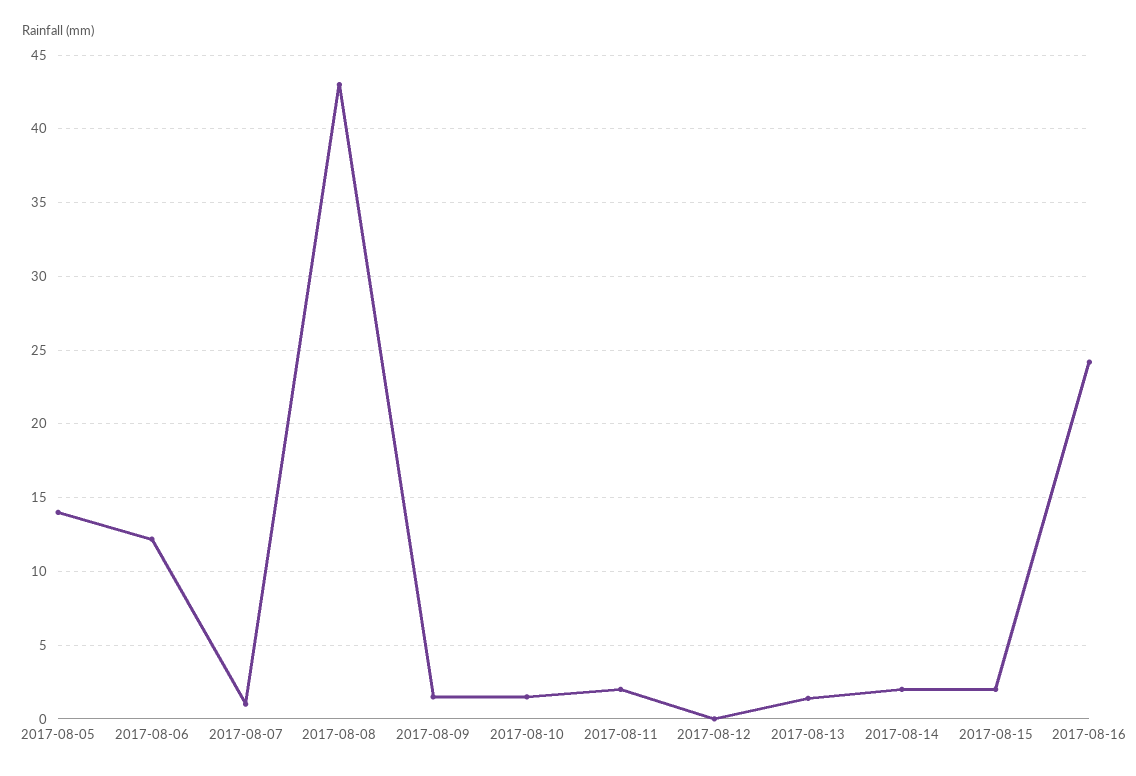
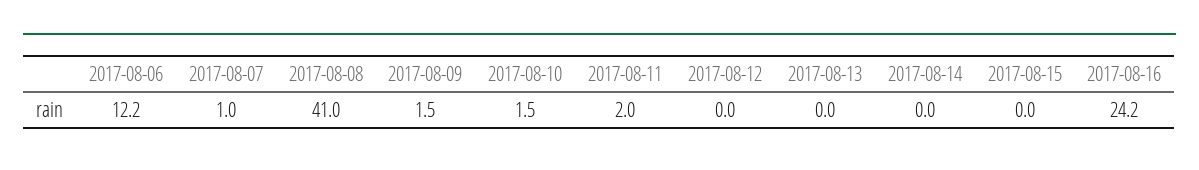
  {
-   "2017-08-05": 14,
    "2017-08-06": 12.2,
    "2017-08-07": 1,
-   "2017-08-08": 43,
+   "2017-08-08": 41,
    "2017-08-09": 1.5,
    "2017-08-10": 1.5,
    "2017-08-11": 2,
    "2017-08-12": 0,
-   "2017-08-13": 1.5,
+   "2017-08-13": 0,
-   "2017-08-14": 2,
+   "2017-08-14": 0,
-   "2017-08-15": 2,
+   "2017-08-15": 0,
    "2017-08-16": 24.2
  }

